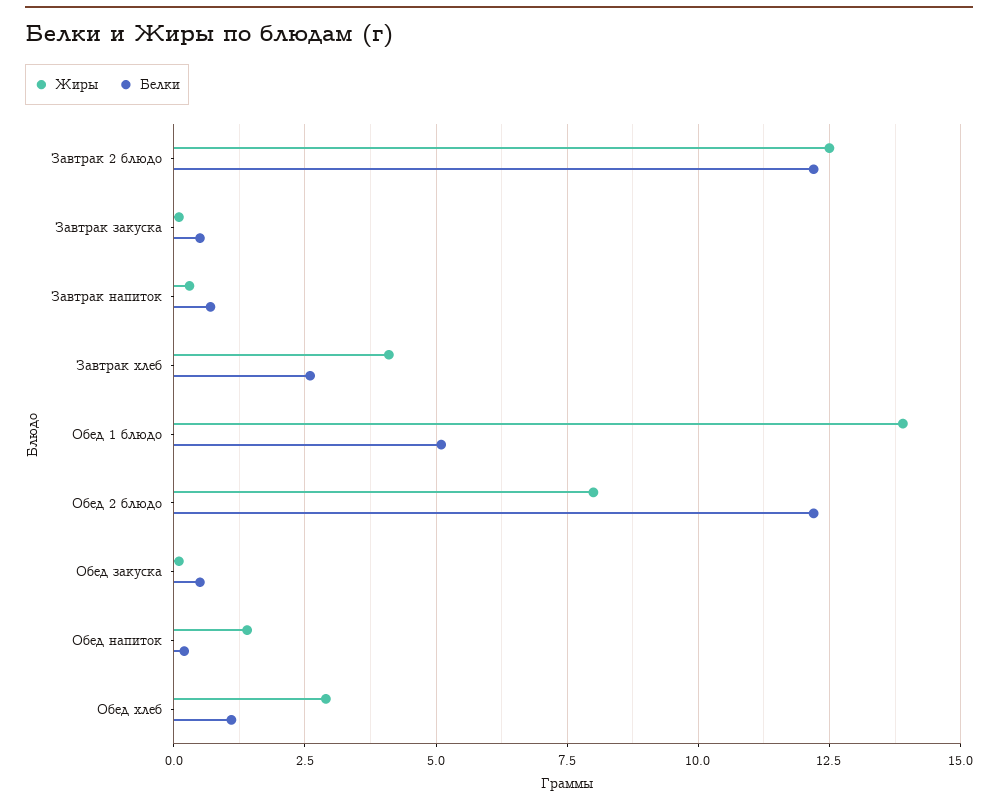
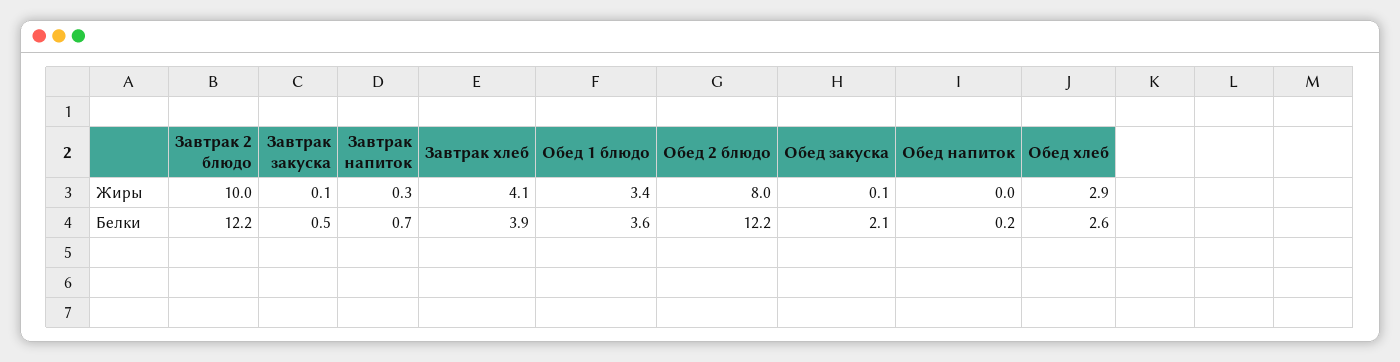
  {
    "Жиры": {
-     "Завтрак 2 блюдо": 12.5,
+     "Завтрак 2 блюдо": 10,
      "Завтрак закуска": 0.1,
      "Завтрак напиток": 0.3,
      "Завтрак хлеб": 4.1,
-     "Обед 1 блюдо": 14,
+     "Обед 1 блюдо": 3.4,
      "Обед 2 блюдо": 8,
      "Обед закуска": 0.1,
-     "Обед напиток": 1.5,
+     "Обед напиток": 0,
      "Обед хлеб": 2.9
    },
    "Белки": {
      "Завтрак 2 блюдо": 12.2,
      "Завтрак закуска": 0.5,
      "Завтрак напиток": 0.7,
-     "Завтрак хлеб": 2.5,
+     "Завтрак хлеб": 3.9,
-     "Обед 1 блюдо": 5,
+     "Обед 1 блюдо": 3.6,
      "Обед 2 блюдо": 12.2,
-     "Обед закуска": 0.5,
+     "Обед закуска": 2.1,
      "Обед напиток": 0.2,
-     "Обед хлеб": 1
+     "Обед хлеб": 2.6
    }
  }

